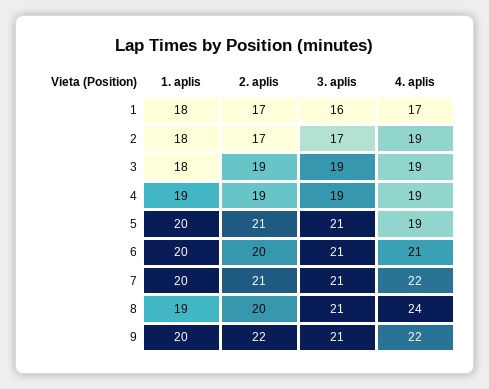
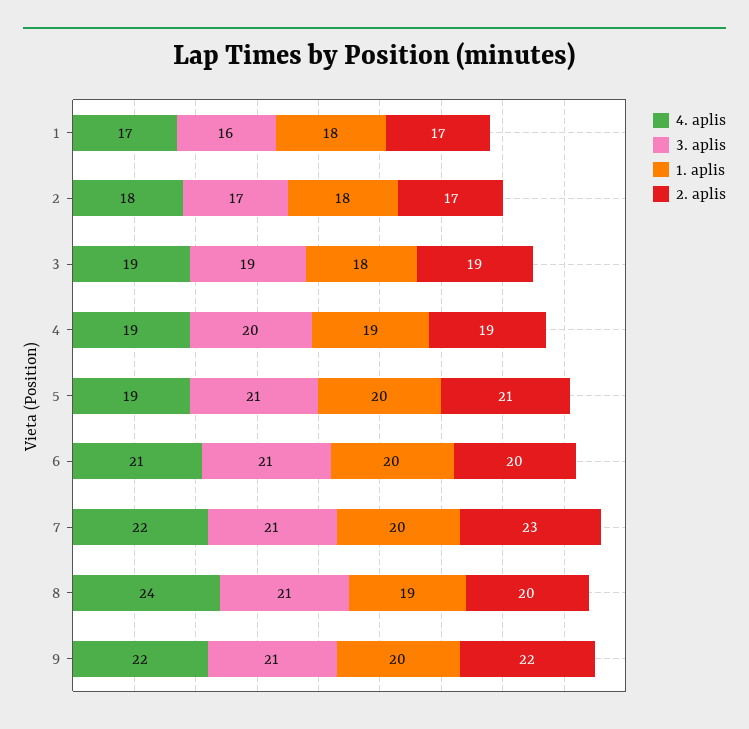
  {
    "1. aplis": {
      "1": 18,
      "2": 18,
      "3": 18,
      "4": 19,
      "5": 20,
      "6": 20,
      "7": 20,
      "8": 19,
      "9": 20
    },
    "2. aplis": {
      "1": 17,
      "2": 17,
      "3": 19,
      "4": 19,
      "5": 21,
      "6": 20,
-     "7": 21,
+     "7": 23,
      "8": 20,
      "9": 22
    },
    "3. aplis": {
      "1": 16,
      "2": 17,
      "3": 19,
-     "4": 19,
+     "4": 20,
      "5": 21,
      "6": 21,
      "7": 21,
      "8": 21,
      "9": 21
    },
    "4. aplis": {
      "1": 17,
-     "2": 19,
+     "2": 18,
      "3": 19,
      "4": 19,
      "5": 19,
      "6": 21,
      "7": 22,
      "8": 24,
      "9": 22
    }
  }

